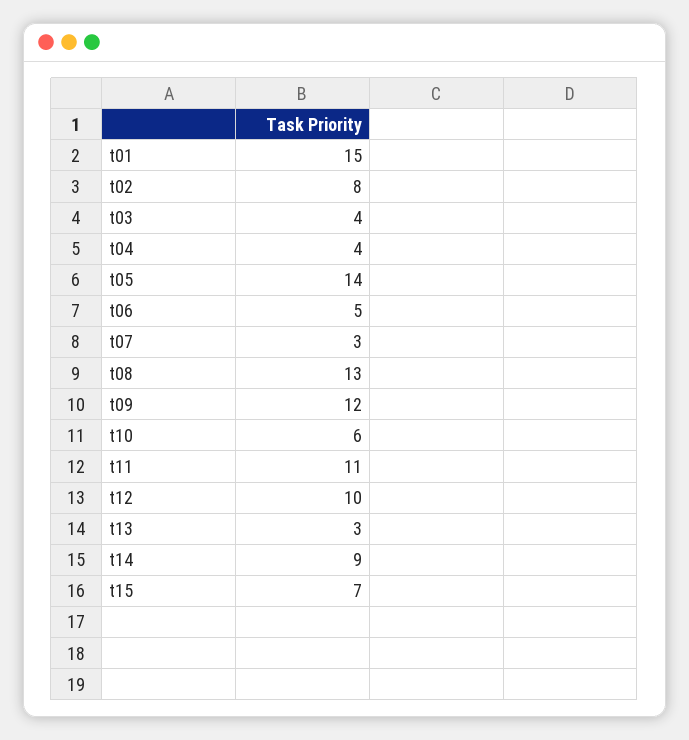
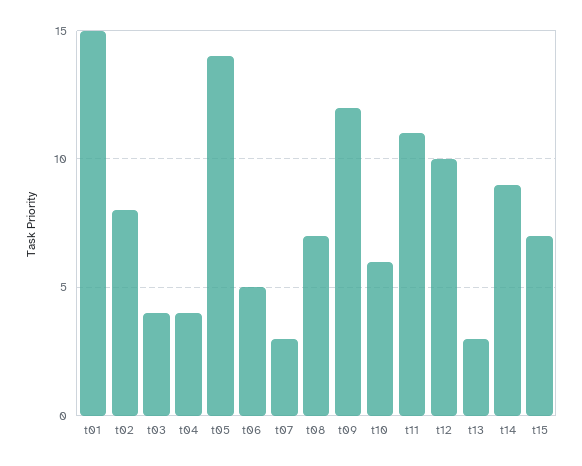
  {
    "t01": 15,
    "t02": 8,
    "t03": 4,
    "t04": 4,
    "t05": 14,
    "t06": 5,
    "t07": 3,
-   "t08": 13,
+   "t08": 7,
    "t09": 12,
    "t10": 6,
    "t11": 11,
    "t12": 10,
    "t13": 3,
    "t14": 9,
    "t15": 7
  }

